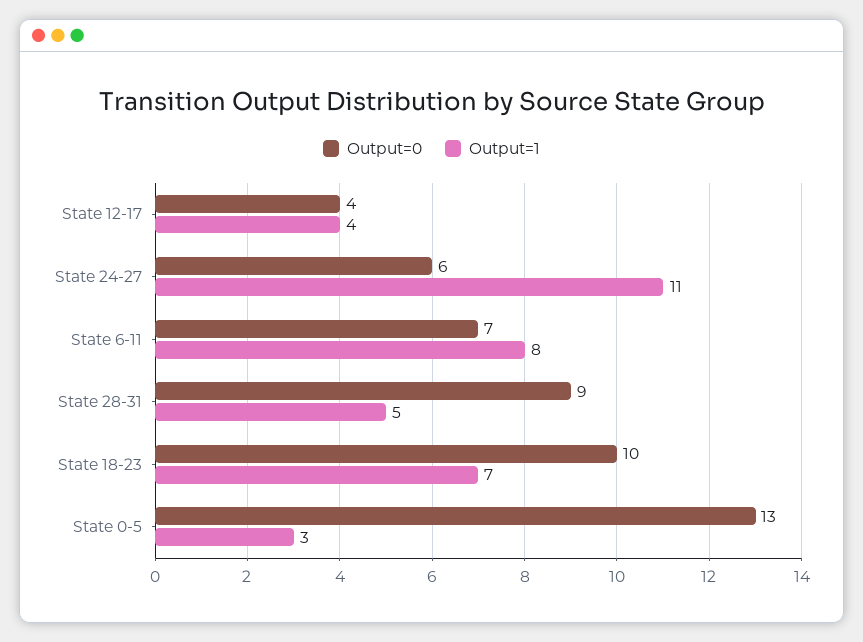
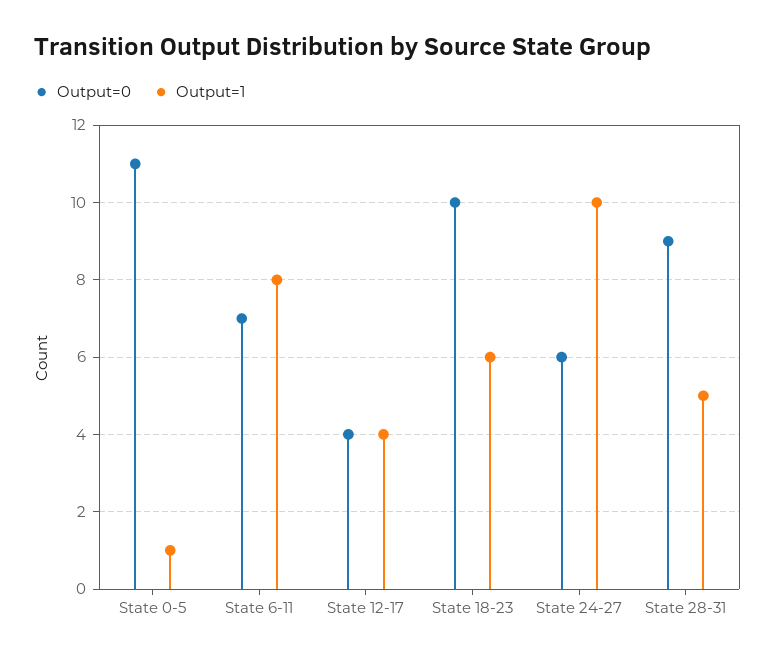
  {
    "Output=0": {
      "State 12-17": 4,
      "State 24-27": 6,
      "State 6-11": 7,
      "State 28-31": 9,
      "State 18-23": 10,
-     "State 0-5": 13
+     "State 0-5": 11
    },
    "Output=1": {
      "State 12-17": 4,
-     "State 24-27": 11,
+     "State 24-27": 10,
      "State 6-11": 8,
      "State 28-31": 5,
-     "State 18-23": 7,
+     "State 18-23": 6,
-     "State 0-5": 3
+     "State 0-5": 1
    }
  }

